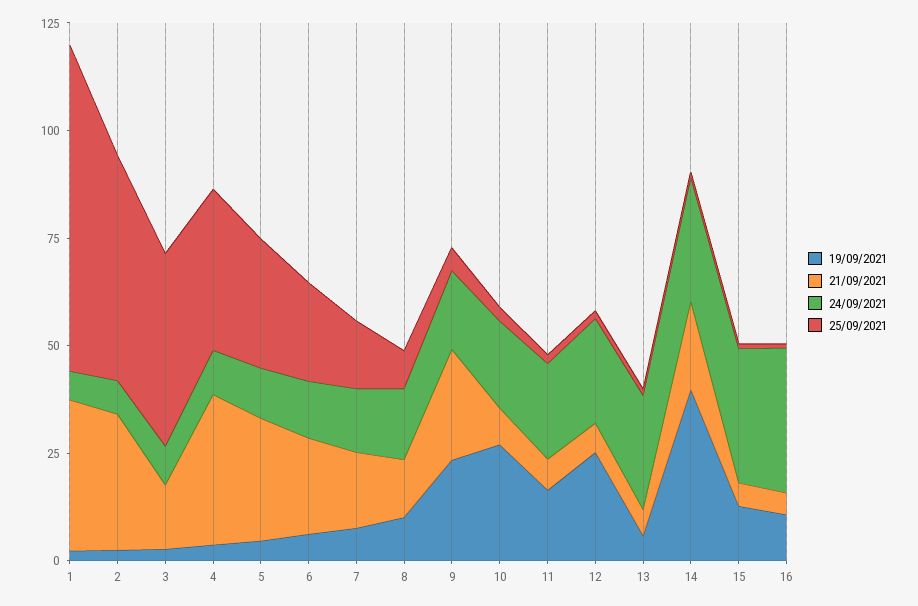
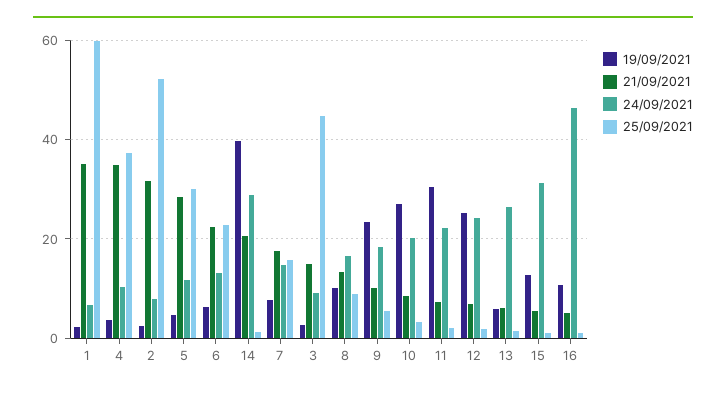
  {
    "19/09/2021": {
      "1": 2,
      "2": 2,
      "3": 2,
      "4": 4,
      "5": 4,
      "6": 6,
      "7": 8,
      "8": 10,
      "9": 24,
      "10": 28,
-     "11": 15,
+     "11": 30,
      "12": 26,
      "13": 6,
      "14": 40,
      "15": 12,
      "16": 10
    },
    "21/09/2021": {
      "1": 36,
      "2": 32,
      "3": 14,
      "4": 34,
      "5": 28,
      "6": 22,
      "7": 18,
      "8": 14,
-     "9": 25,
+     "9": 10,
      "10": 8,
      "11": 8,
      "12": 6,
      "13": 6,
      "14": 20,
      "15": 6,
      "16": 6
    },
    "24/09/2021": {
      "1": 6,
      "2": 8,
      "3": 10,
      "4": 10,
      "5": 12,
      "6": 14,
      "7": 14,
      "8": 16,
      "9": 18,
      "10": 20,
      "11": 22,
      "12": 24,
      "13": 26,
      "14": 28,
      "15": 32,
-     "16": 35
+     "16": 46
    },
    "25/09/2021": {
-     "1": 75,
+     "1": 60,
      "2": 52,
      "3": 44,
      "4": 38,
      "5": 30,
      "6": 22,
      "7": 16,
      "8": 8,
      "9": 6,
      "10": 4,
      "11": 2,
      "12": 2,
      "13": 2,
      "14": 2,
      "15": 2,
      "16": 2
    }
  }

